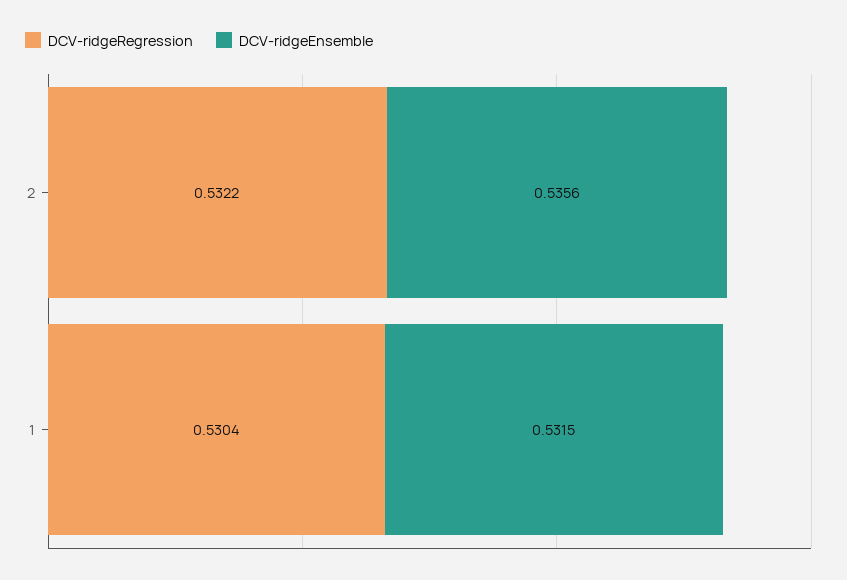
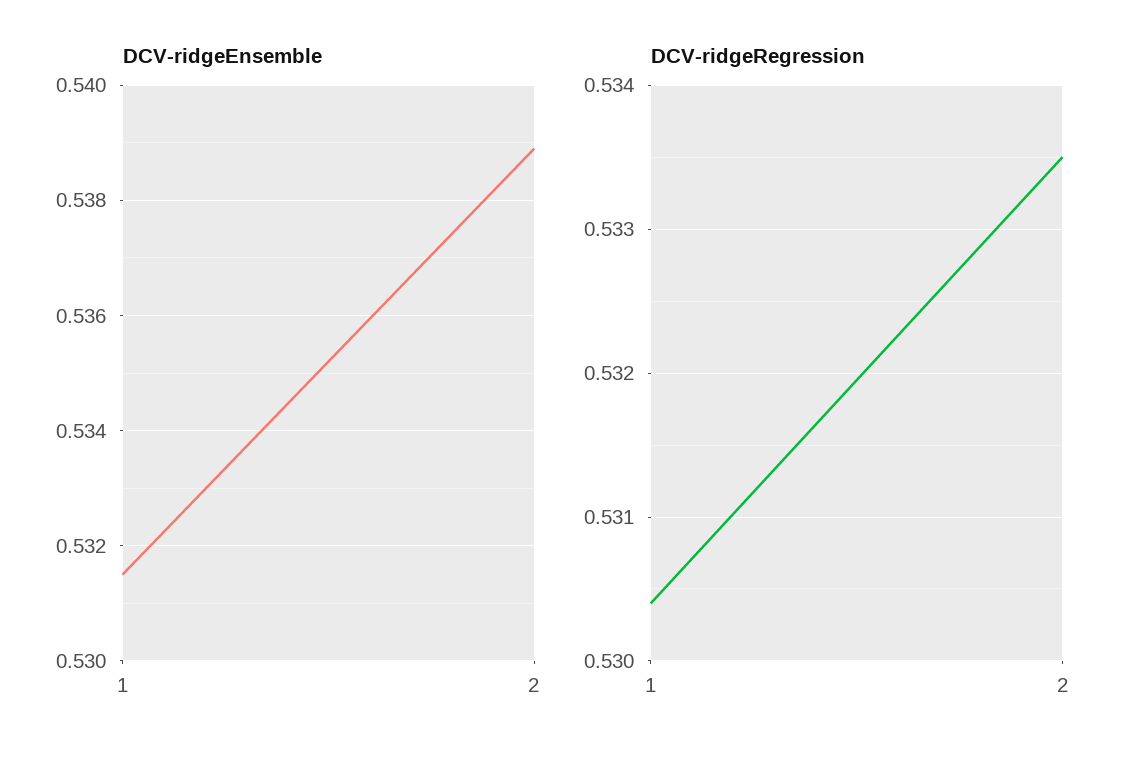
  {
    "DCV-ridgeRegression": {
-     "2": 0.5322,
+     "2": 0.5335,
      "1": 0.5304
    },
    "DCV-ridgeEnsemble": {
-     "2": 0.5356,
+     "2": 0.539,
      "1": 0.5315
    }
  }

